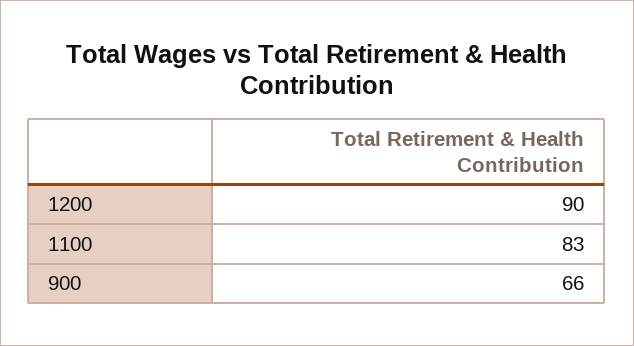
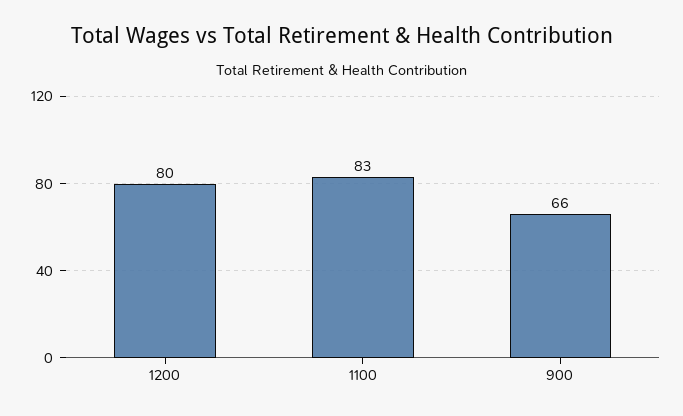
  {
-   "1200": 90,
+   "1200": 80,
    "1100": 83,
    "900": 66
  }

